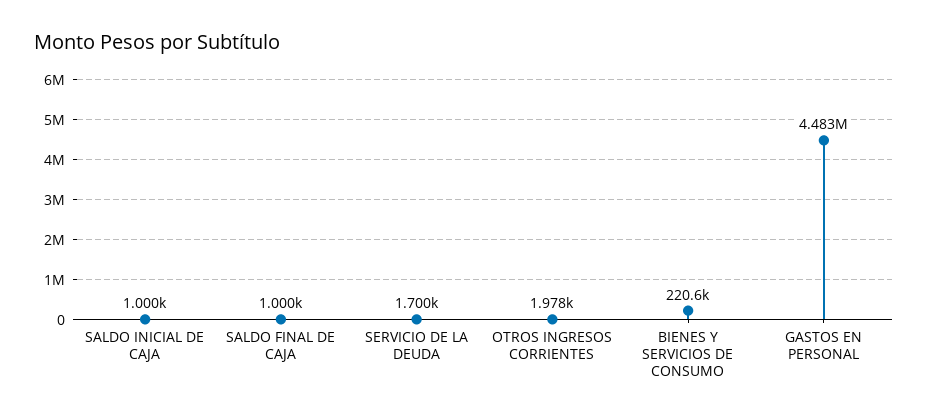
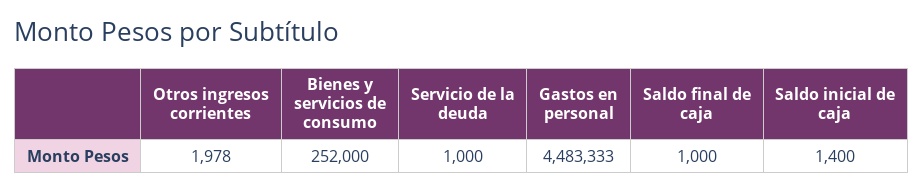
  {
-   "SALDO INICIAL DE CAJA": 1000,
+   "SALDO INICIAL DE CAJA": 1400,
    "SALDO FINAL DE CAJA": 1000,
-   "SERVICIO DE LA DEUDA": 1700,
+   "SERVICIO DE LA DEUDA": 1000,
    "OTROS INGRESOS CORRIENTES": 1978,
-   "BIENES Y SERVICIOS DE CONSUMO": 220600,
+   "BIENES Y SERVICIOS DE CONSUMO": 252000,
    "GASTOS EN PERSONAL": 4483333
  }

